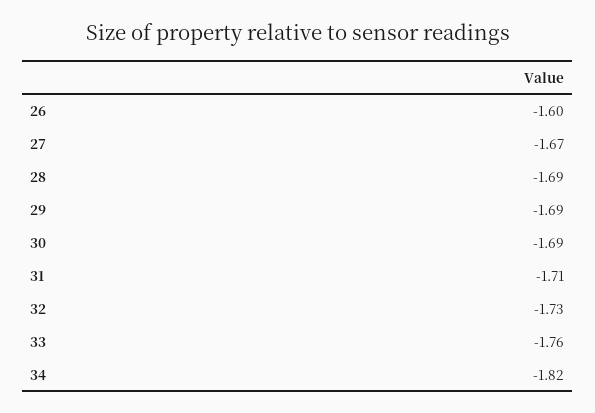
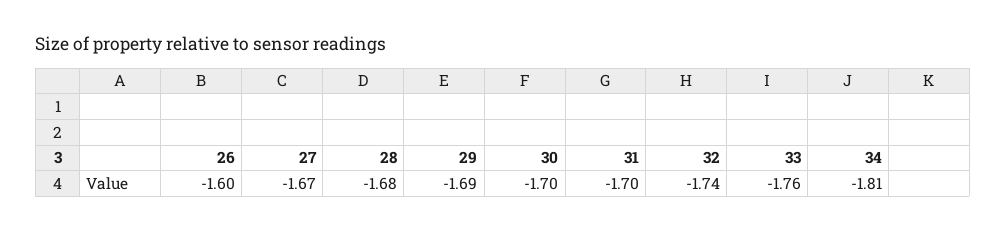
  {
    "26": -1.6,
    "27": -1.67,
-   "28": -1.69,
+   "28": -1.68,
    "29": -1.69,
-   "30": -1.69,
+   "30": -1.7,
-   "31": -1.71,
+   "31": -1.7,
-   "32": -1.73,
+   "32": -1.74,
    "33": -1.76,
-   "34": -1.82
+   "34": -1.81
  }

